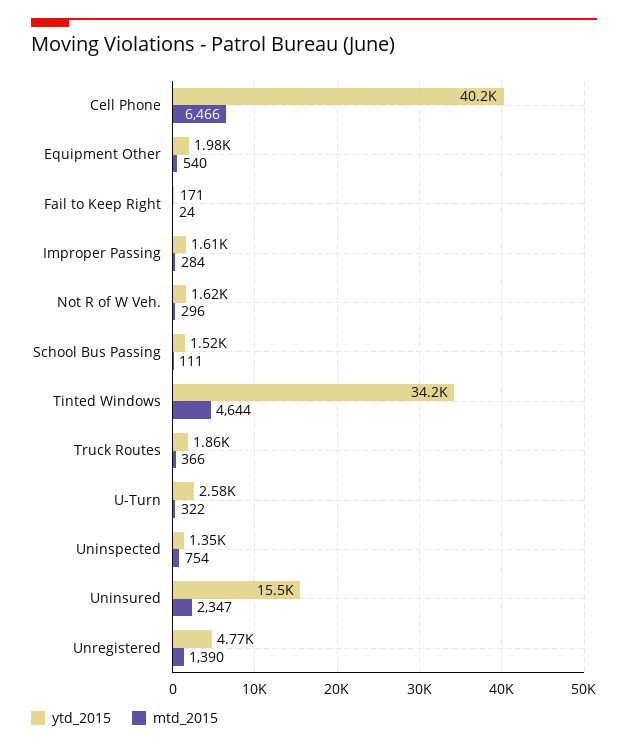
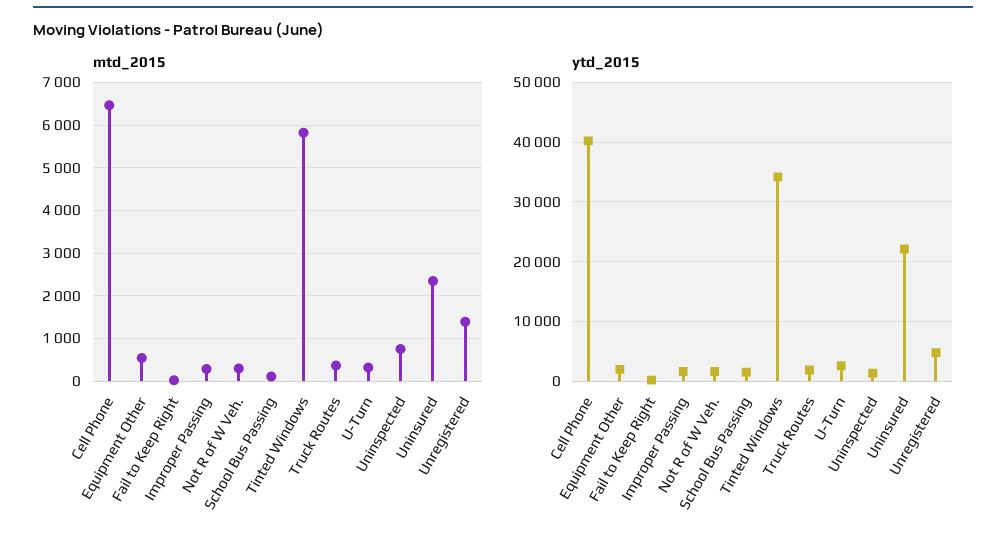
  {
    "ytd_2015": {
      "Cell Phone": 40200,
      "Equipment Other": 1980,
      "Fail to Keep Right": 171,
      "Improper Passing": 1610,
      "Not R of W Veh.": 1620,
      "School Bus Passing": 1520,
      "Tinted Windows": 34200,
      "Truck Routes": 1860,
      "U-Turn": 2580,
      "Uninspected": 1350,
-     "Uninsured": 15500,
+     "Uninsured": 22000,
      "Unregistered": 4770
    },
    "mtd_2015": {
      "Cell Phone": 6466,
      "Equipment Other": 540,
      "Fail to Keep Right": 24,
      "Improper Passing": 284,
      "Not R of W Veh.": 296,
      "School Bus Passing": 111,
-     "Tinted Windows": 4644,
+     "Tinted Windows": 5800,
      "Truck Routes": 366,
      "U-Turn": 322,
      "Uninspected": 754,
      "Uninsured": 2347,
      "Unregistered": 1390
    }
  }

